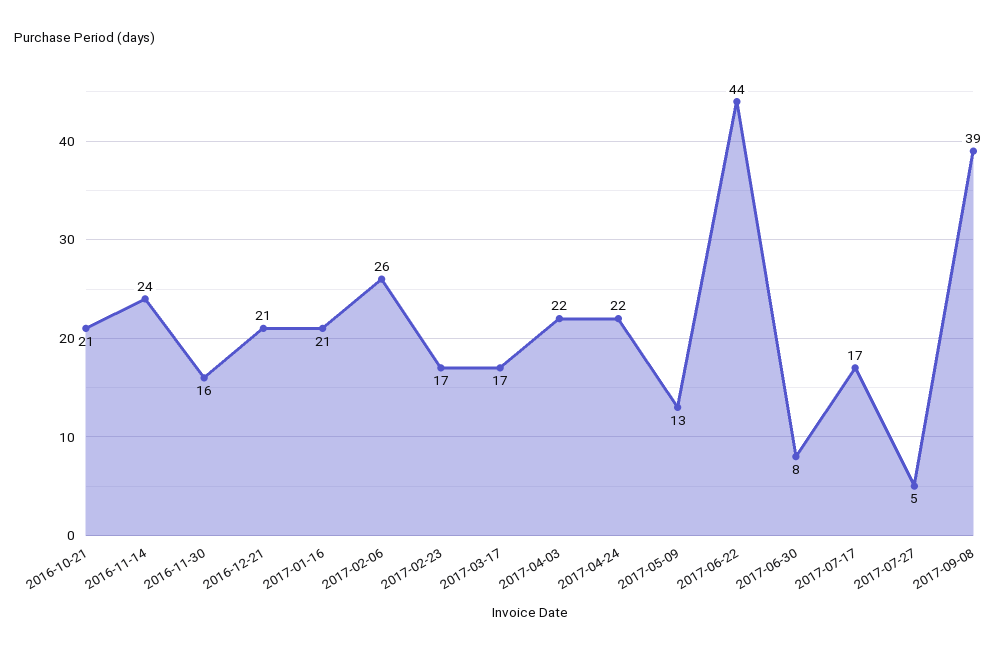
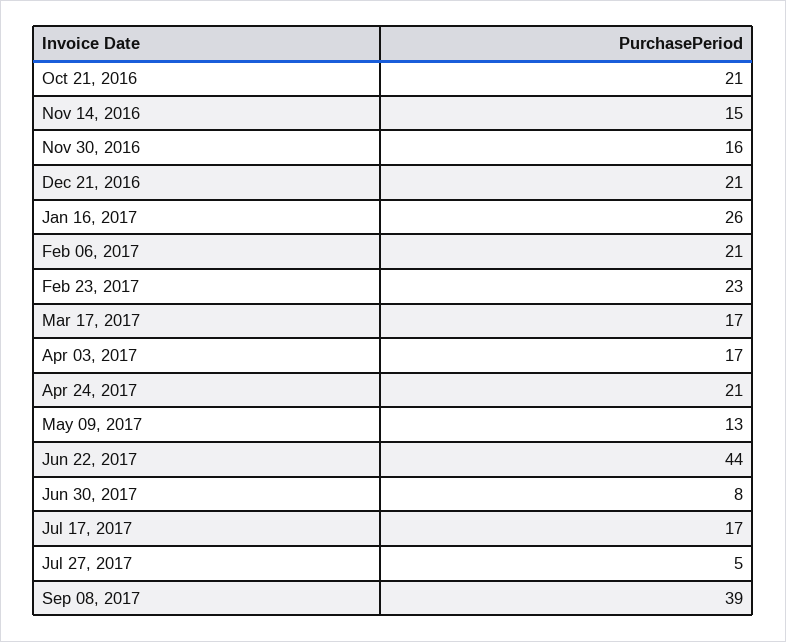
  {
    "2016-10-21": 21,
-   "2016-11-14": 24,
+   "2016-11-14": 15,
    "2016-11-30": 16,
    "2016-12-21": 21,
-   "2017-01-16": 21,
+   "2017-01-16": 26,
-   "2017-02-06": 26,
+   "2017-02-06": 21,
-   "2017-02-23": 17,
+   "2017-02-23": 23,
    "2017-03-17": 17,
-   "2017-04-03": 22,
+   "2017-04-03": 17,
-   "2017-04-24": 22,
+   "2017-04-24": 21,
    "2017-05-09": 13,
    "2017-06-22": 44,
    "2017-06-30": 8,
    "2017-07-17": 17,
    "2017-07-27": 5,
    "2017-09-08": 39
  }

